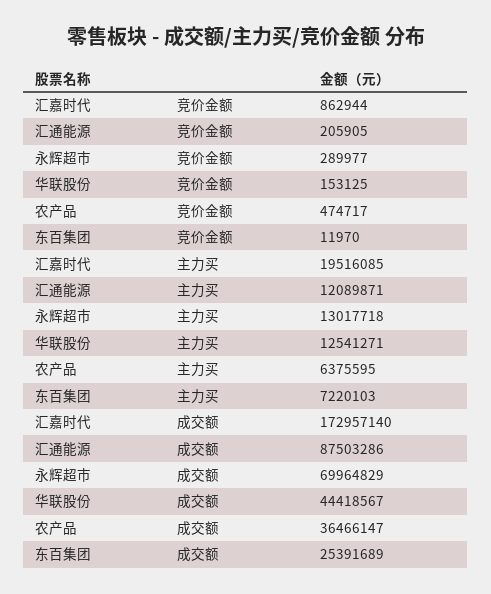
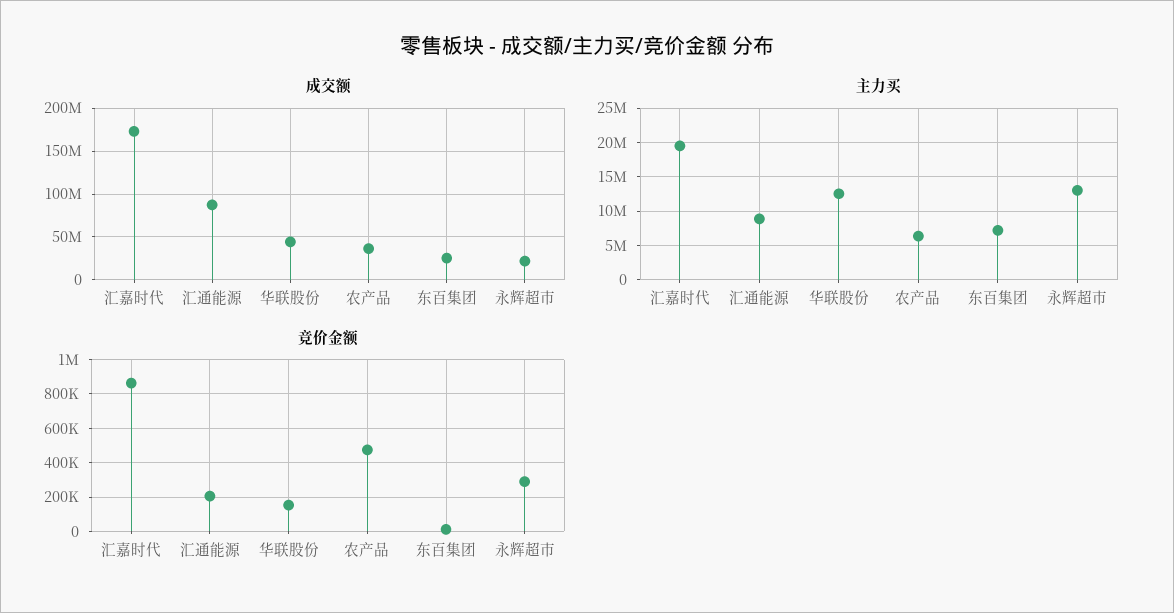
  {
    "竞价金额": {
      "汇嘉时代": 862944,
      "汇通能源": 205905,
      "永辉超市": 289977,
      "华联股份": 153125,
      "农产品": 474717,
      "东百集团": 11970
    },
    "主力买": {
      "汇嘉时代": 19516085,
-     "汇通能源": 12089871,
+     "汇通能源": 9000000,
      "永辉超市": 13017718,
      "华联股份": 12541271,
      "农产品": 6375595,
      "东百集团": 7220103
    },
    "成交额": {
      "汇嘉时代": 172957140,
      "汇通能源": 87503286,
-     "永辉超市": 69964829,
+     "永辉超市": 20000000,
      "华联股份": 44418567,
      "农产品": 36466147,
      "东百集团": 25391689
    }
  }

